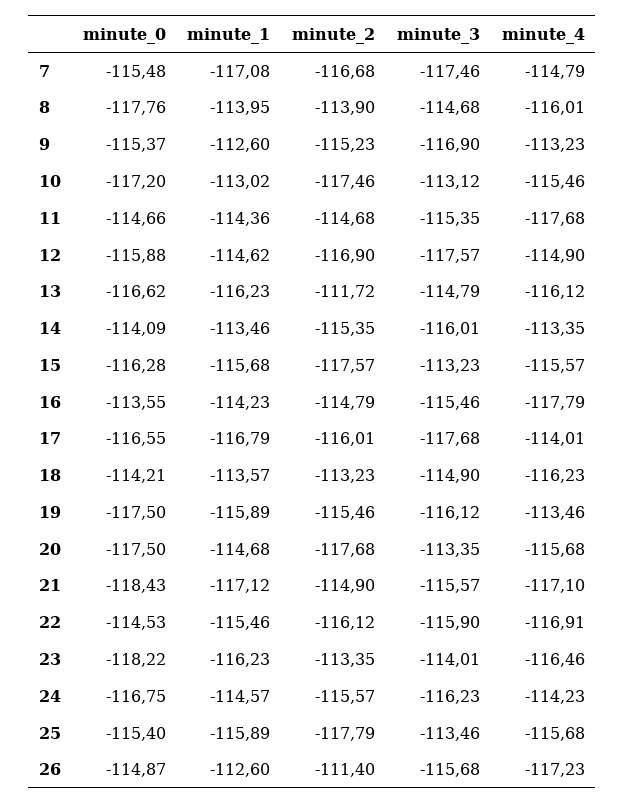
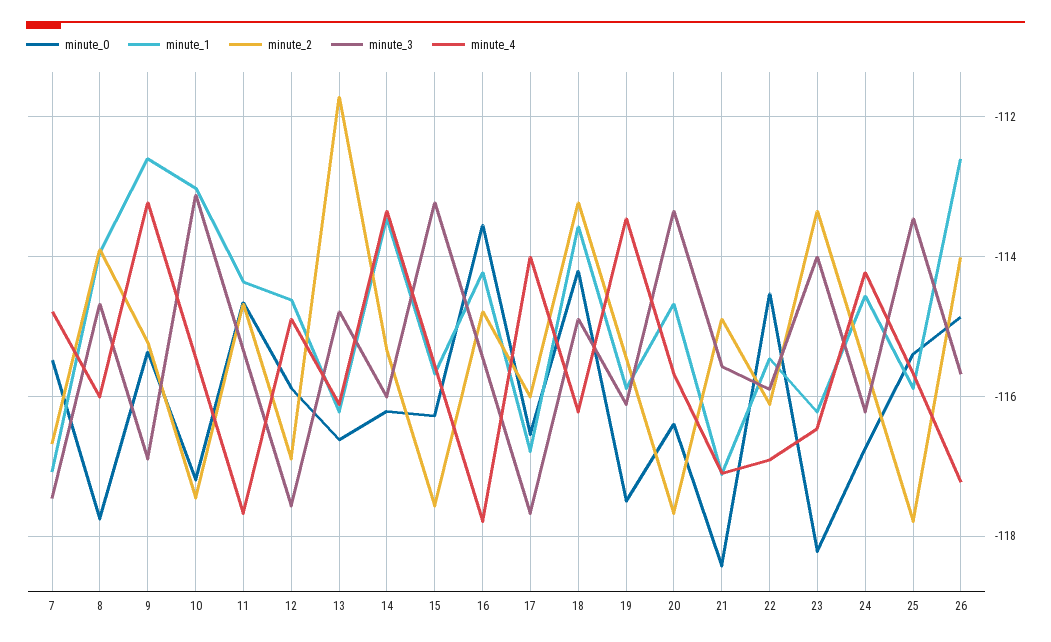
  {
    "minute_0": {
      "7": -115.48,
      "8": -117.76,
      "9": -115.37,
      "10": -117.2,
      "11": -114.66,
      "12": -115.88,
      "13": -116.62,
-     "14": -114.09,
+     "14": -116.2,
      "15": -116.28,
      "16": -113.55,
      "17": -116.55,
      "18": -114.21,
      "19": -117.5,
-     "20": -117.5,
+     "20": -116.4,
      "21": -118.43,
      "22": -114.53,
      "23": -118.22,
      "24": -116.75,
      "25": -115.4,
      "26": -114.87
    },
    "minute_1": {
      "7": -117.08,
      "8": -113.95,
      "9": -112.6,
      "10": -113.02,
      "11": -114.36,
      "12": -114.62,
      "13": -116.23,
      "14": -113.46,
      "15": -115.68,
      "16": -114.23,
      "17": -116.79,
      "18": -113.57,
      "19": -115.89,
      "20": -114.68,
      "21": -117.12,
      "22": -115.46,
      "23": -116.23,
      "24": -114.57,
      "25": -115.89,
      "26": -112.6
    },
    "minute_2": {
      "7": -116.68,
      "8": -113.9,
      "9": -115.23,
      "10": -117.46,
      "11": -114.68,
      "12": -116.9,
      "13": -111.72,
      "14": -115.35,
      "15": -117.57,
      "16": -114.79,
      "17": -116.01,
      "18": -113.23,
      "19": -115.46,
      "20": -117.68,
      "21": -114.9,
      "22": -116.12,
      "23": -113.35,
      "24": -115.57,
      "25": -117.79,
-     "26": -111.4
+     "26": -114
    },
    "minute_3": {
      "7": -117.46,
      "8": -114.68,
      "9": -116.9,
      "10": -113.12,
      "11": -115.35,
      "12": -117.57,
      "13": -114.79,
      "14": -116.01,
      "15": -113.23,
      "16": -115.46,
      "17": -117.68,
      "18": -114.9,
      "19": -116.12,
      "20": -113.35,
      "21": -115.57,
      "22": -115.9,
      "23": -114.01,
      "24": -116.23,
      "25": -113.46,
      "26": -115.68
    },
    "minute_4": {
      "7": -114.79,
      "8": -116.01,
      "9": -113.23,
      "10": -115.46,
      "11": -117.68,
      "12": -114.9,
      "13": -116.12,
      "14": -113.35,
      "15": -115.57,
      "16": -117.79,
      "17": -114.01,
      "18": -116.23,
      "19": -113.46,
      "20": -115.68,
      "21": -117.1,
      "22": -116.91,
      "23": -116.46,
      "24": -114.23,
      "25": -115.68,
      "26": -117.23
    }
  }

